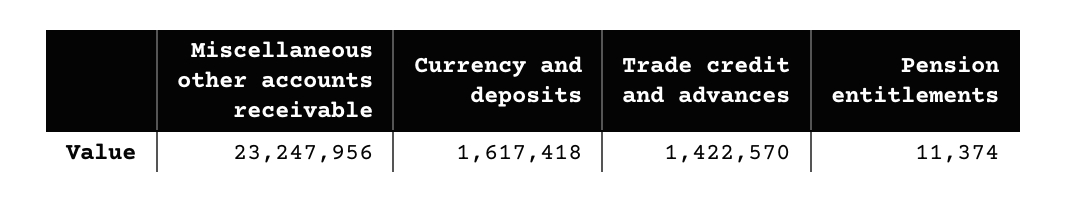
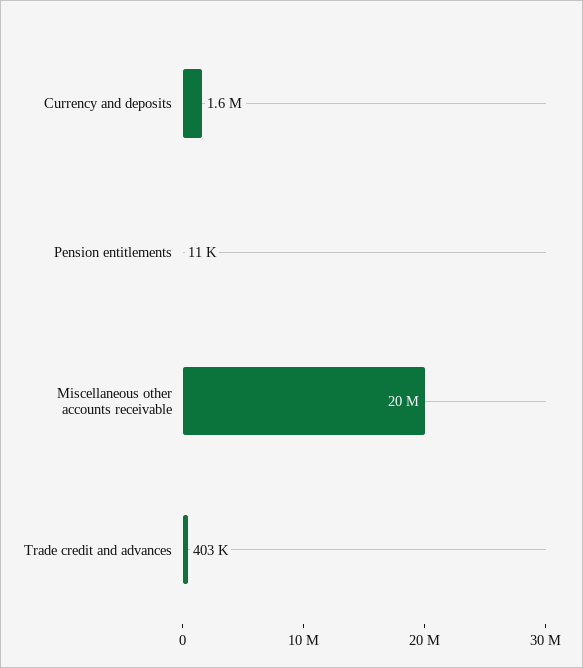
  {
-   "Miscellaneous other accounts receivable": 23247956,
+   "Miscellaneous other accounts receivable": 20000000,
    "Currency and deposits": 1617418,
-   "Trade credit and advances": 1422570,
+   "Trade credit and advances": 403000,
    "Pension entitlements": 11374
  }

